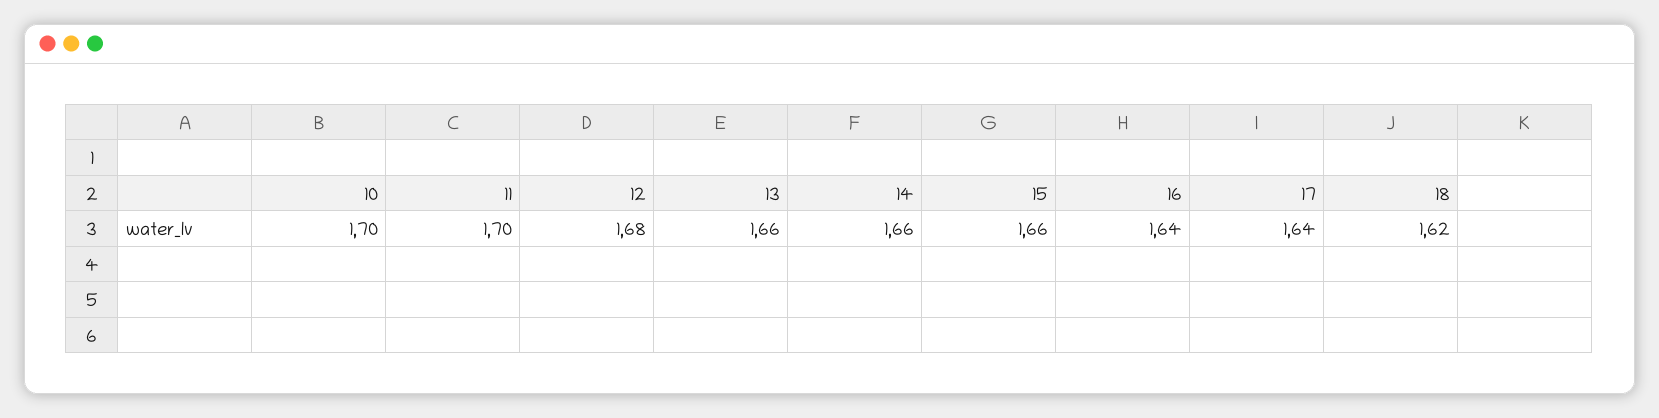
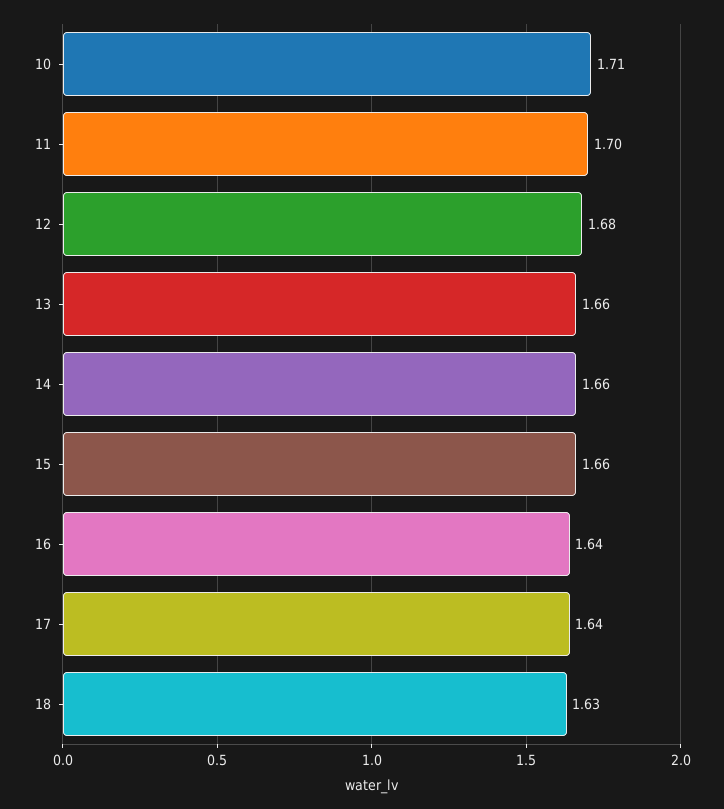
  {
-   "10": 1.7,
+   "10": 1.71,
    "11": 1.7,
    "12": 1.68,
    "13": 1.66,
    "14": 1.66,
    "15": 1.66,
    "16": 1.64,
    "17": 1.64,
-   "18": 1.62
+   "18": 1.63
  }

